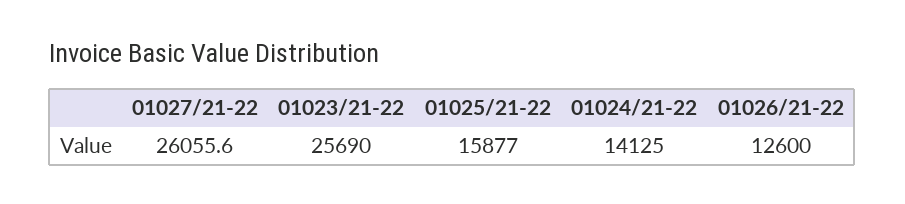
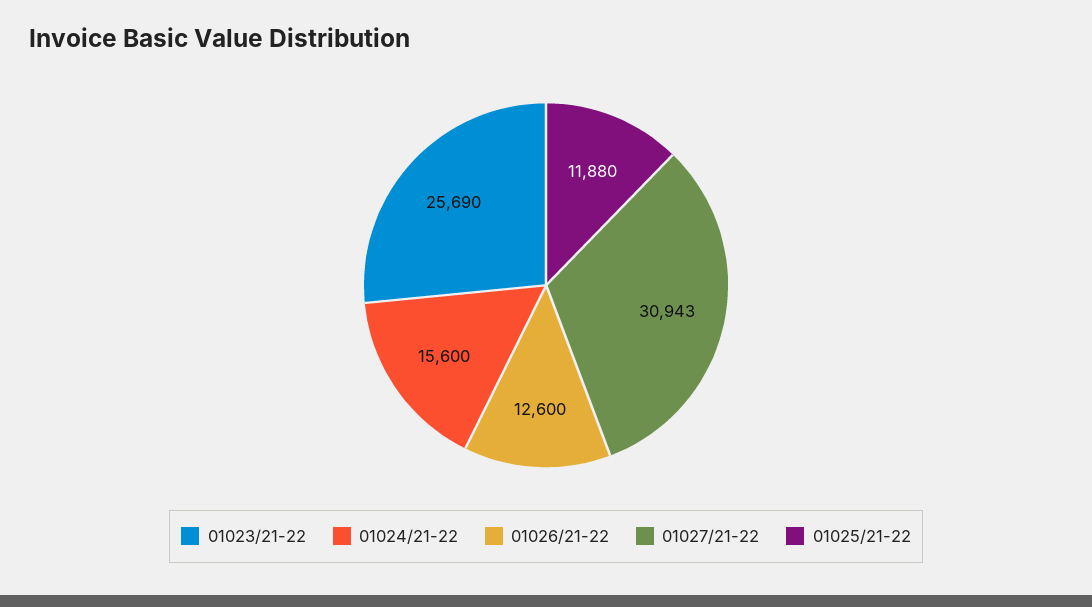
  {
-   "01027/21-22": 26055.6,
+   "01027/21-22": 30943,
    "01023/21-22": 25690,
-   "01025/21-22": 15877,
+   "01025/21-22": 11880,
-   "01024/21-22": 14125,
+   "01024/21-22": 15600,
    "01026/21-22": 12600
  }

